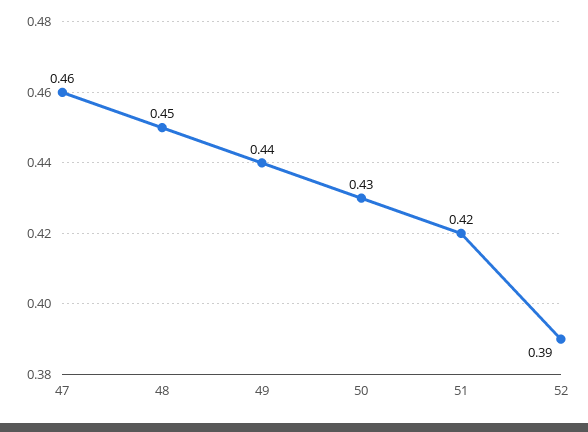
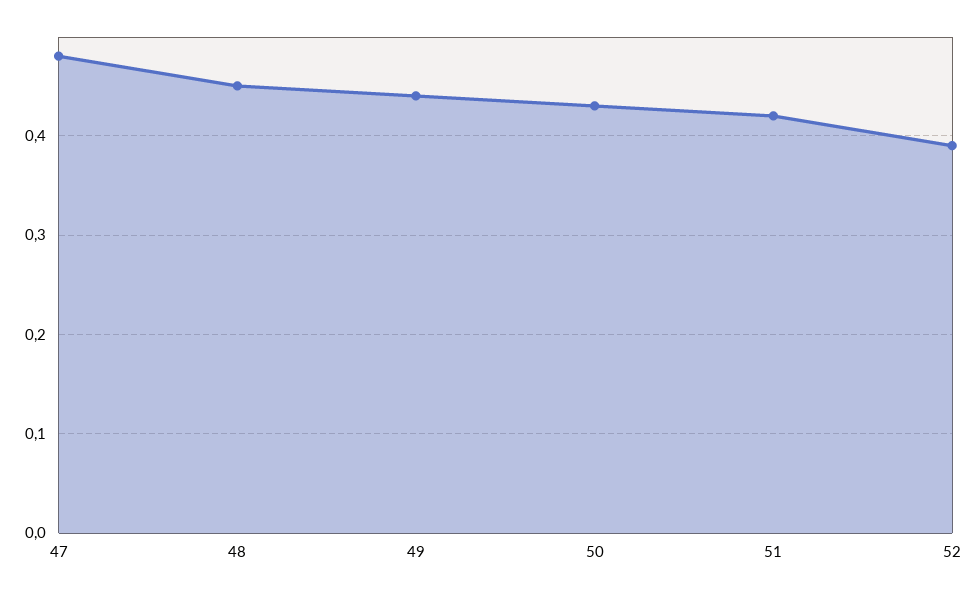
  {
-   "47": 0.46,
+   "47": 0.48,
    "48": 0.45,
    "49": 0.44,
    "50": 0.43,
    "51": 0.42,
    "52": 0.39
  }

